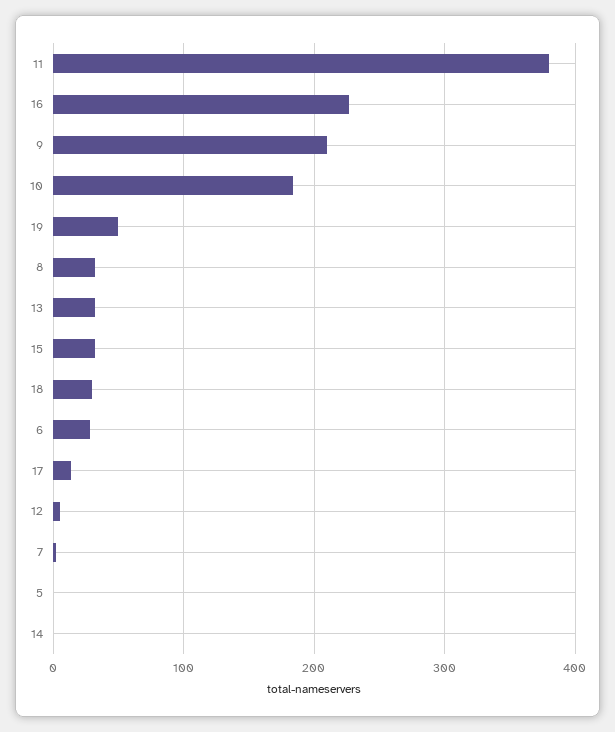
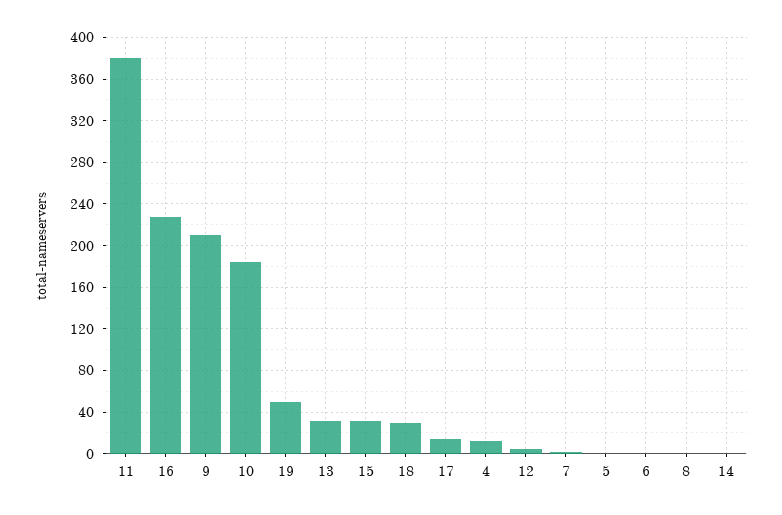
  {
    "11": 380,
    "16": 230,
    "9": 210,
    "10": 180,
    "19": 50,
-   "8": 30,
+   "8": 0,
    "13": 30,
    "15": 30,
    "18": 30,
-   "6": 30,
+   "6": 0,
    "17": 10,
    "12": 10,
    "7": 0,
    "5": 0,
-   "14": 0
+   "14": 0,
+   "4": 10
  }

